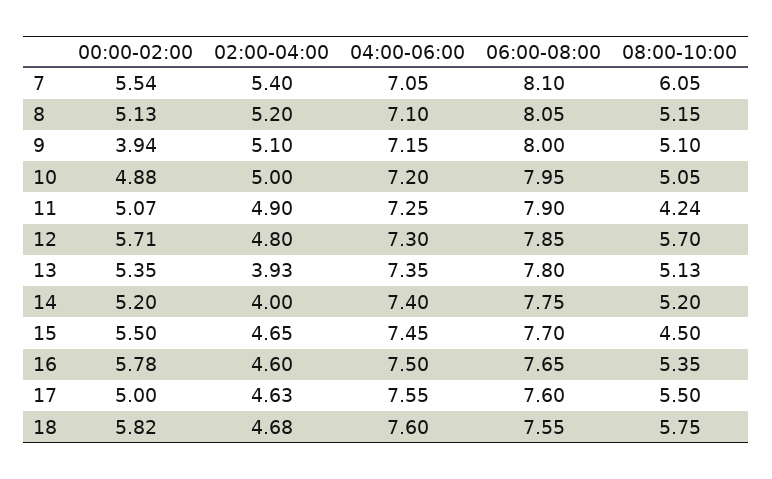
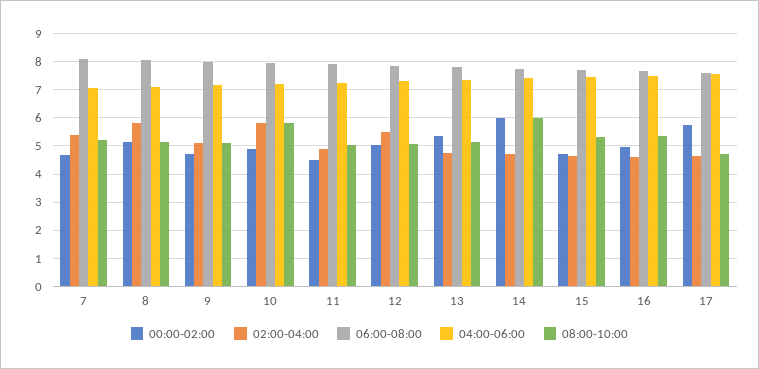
  {
    "00:00-02:00": {
-     "7": 5.54,
+     "7": 4.75,
      "8": 5.13,
-     "9": 3.94,
+     "9": 4.75,
      "10": 4.88,
-     "11": 5.07,
+     "11": 4.5,
-     "12": 5.71,
+     "12": 5,
      "13": 5.35,
-     "14": 5.2,
+     "14": 6,
-     "15": 5.5,
+     "15": 4.75,
-     "16": 5.78,
+     "16": 5,
-     "17": 5,
+     "17": 5.75
-     "18": 5.82
    },
    "02:00-04:00": {
      "7": 5.4,
-     "8": 5.2,
+     "8": 5.75,
      "9": 5.1,
-     "10": 5,
+     "10": 5.75,
      "11": 4.9,
-     "12": 4.8,
+     "12": 5.5,
-     "13": 3.93,
+     "13": 4.75,
-     "14": 4,
+     "14": 4.75,
      "15": 4.65,
      "16": 4.6,
-     "17": 4.63,
+     "17": 4.63
-     "18": 4.68
    },
    "04:00-06:00": {
      "7": 7.05,
      "8": 7.1,
      "9": 7.15,
      "10": 7.2,
      "11": 7.25,
      "12": 7.3,
      "13": 7.35,
      "14": 7.4,
      "15": 7.45,
      "16": 7.5,
-     "17": 7.55,
+     "17": 7.55
-     "18": 7.6
    },
    "06:00-08:00": {
      "7": 8.1,
      "8": 8.05,
      "9": 8,
      "10": 7.95,
      "11": 7.9,
      "12": 7.85,
      "13": 7.8,
      "14": 7.75,
      "15": 7.7,
      "16": 7.65,
-     "17": 7.6,
+     "17": 7.6
-     "18": 7.55
    },
    "08:00-10:00": {
-     "7": 6.05,
+     "7": 5.25,
      "8": 5.15,
      "9": 5.1,
-     "10": 5.05,
+     "10": 5.75,
-     "11": 4.24,
+     "11": 5,
-     "12": 5.7,
+     "12": 5,
      "13": 5.13,
-     "14": 5.2,
+     "14": 6,
-     "15": 4.5,
+     "15": 5.25,
      "16": 5.35,
-     "17": 5.5,
+     "17": 4.75
-     "18": 5.75
    }
  }

